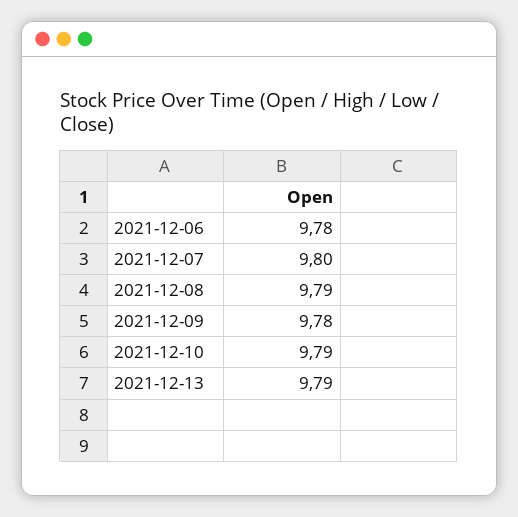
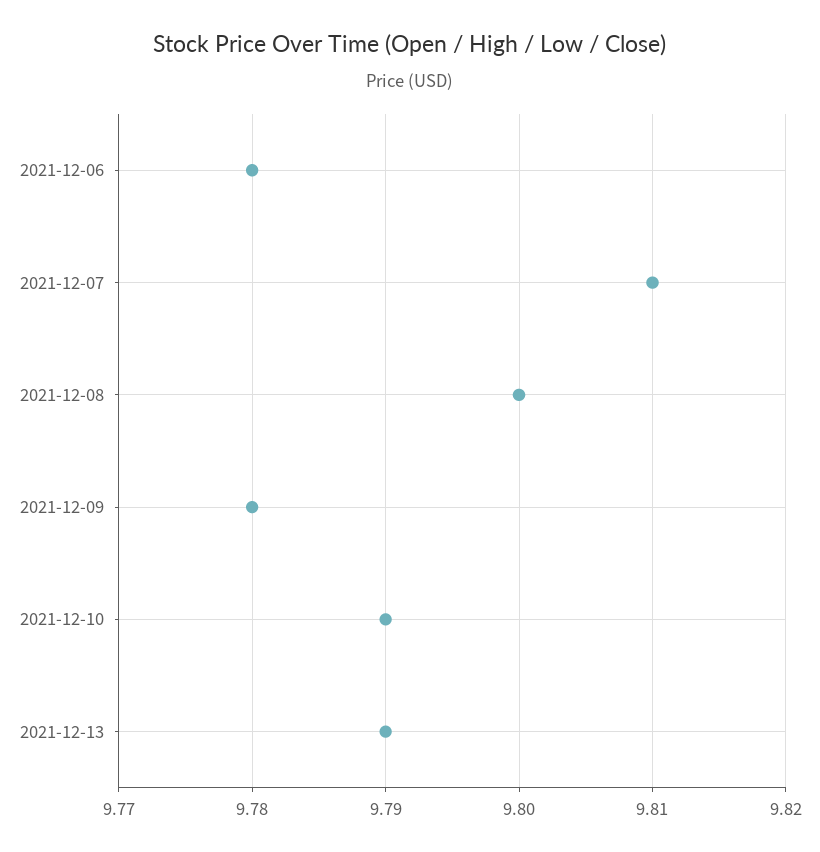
  {
    "2021-12-06": 9.78,
-   "2021-12-07": 9.8,
+   "2021-12-07": 9.81,
-   "2021-12-08": 9.79,
+   "2021-12-08": 9.8,
    "2021-12-09": 9.78,
    "2021-12-10": 9.79,
    "2021-12-13": 9.79
  }

